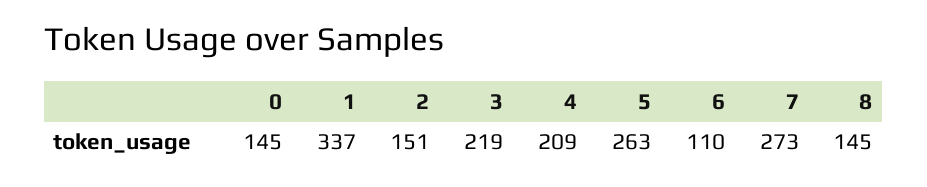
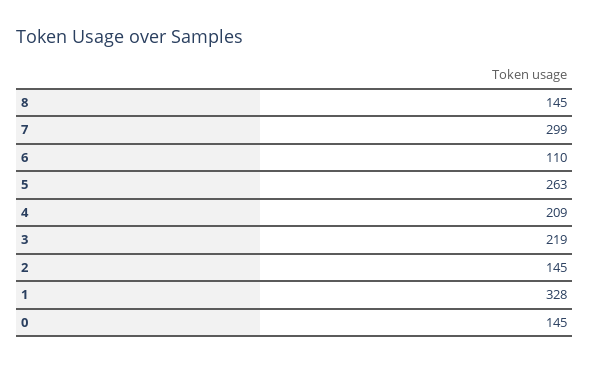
  {
    "0": 145,
-   "1": 337,
+   "1": 328,
-   "2": 151,
+   "2": 145,
    "3": 219,
    "4": 209,
    "5": 263,
    "6": 110,
-   "7": 273,
+   "7": 299,
    "8": 145
  }

